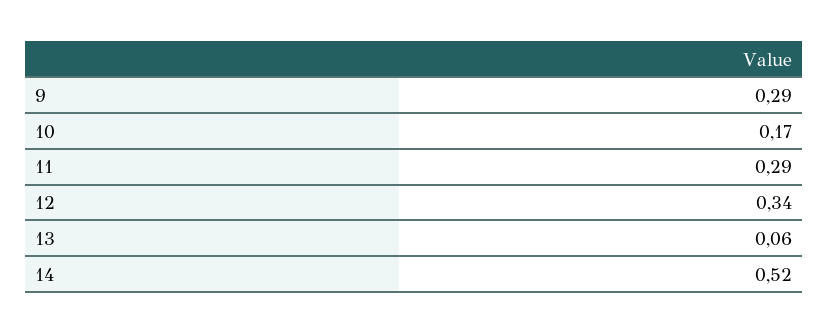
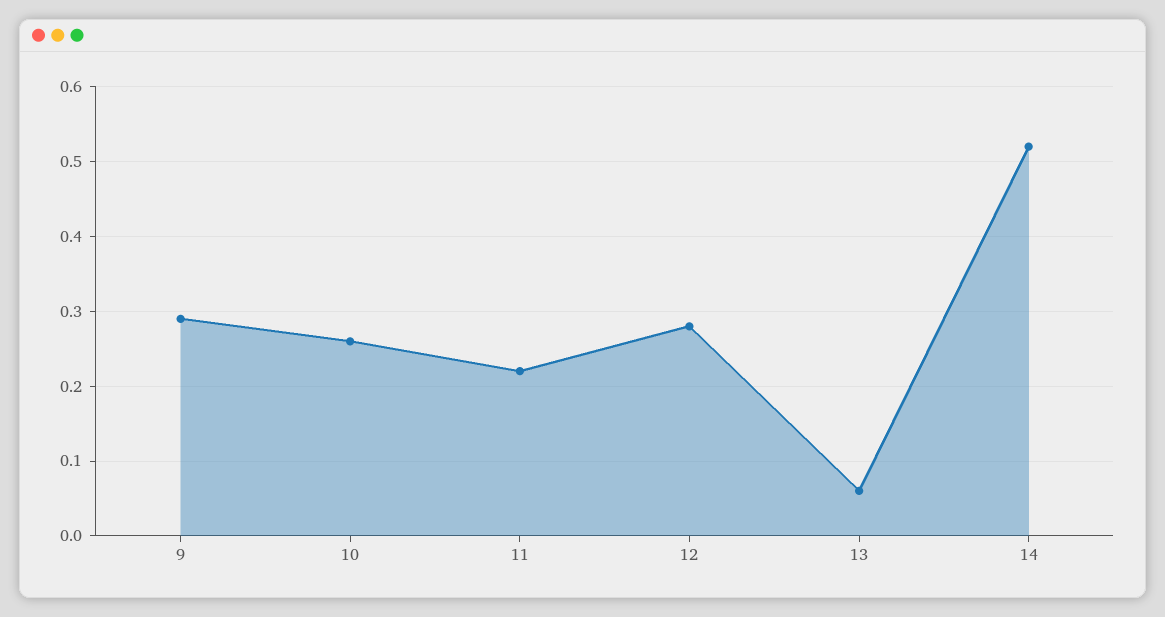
  {
    "9": 0.29,
-   "10": 0.17,
+   "10": 0.26,
-   "11": 0.29,
+   "11": 0.22,
-   "12": 0.34,
+   "12": 0.28,
    "13": 0.06,
    "14": 0.52
  }

